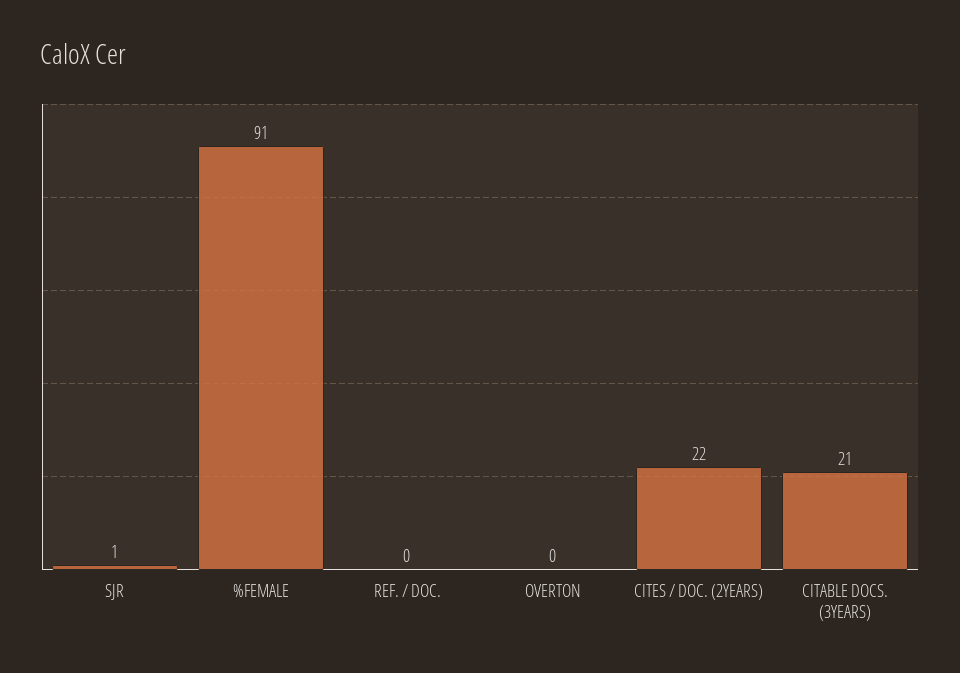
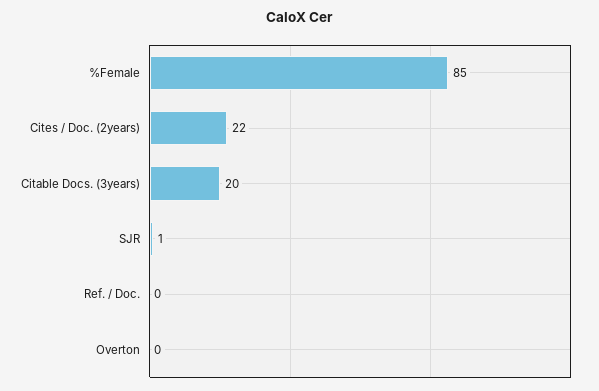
  {
    "SJR": 1,
-   "%FEMALE": 91,
+   "%FEMALE": 85,
    "REF. / DOC.": 0,
    "OVERTON": 0,
    "CITES / DOC. (2YEARS)": 22,
-   "CITABLE DOCS. (3YEARS)": 21
+   "CITABLE DOCS. (3YEARS)": 20
  }

